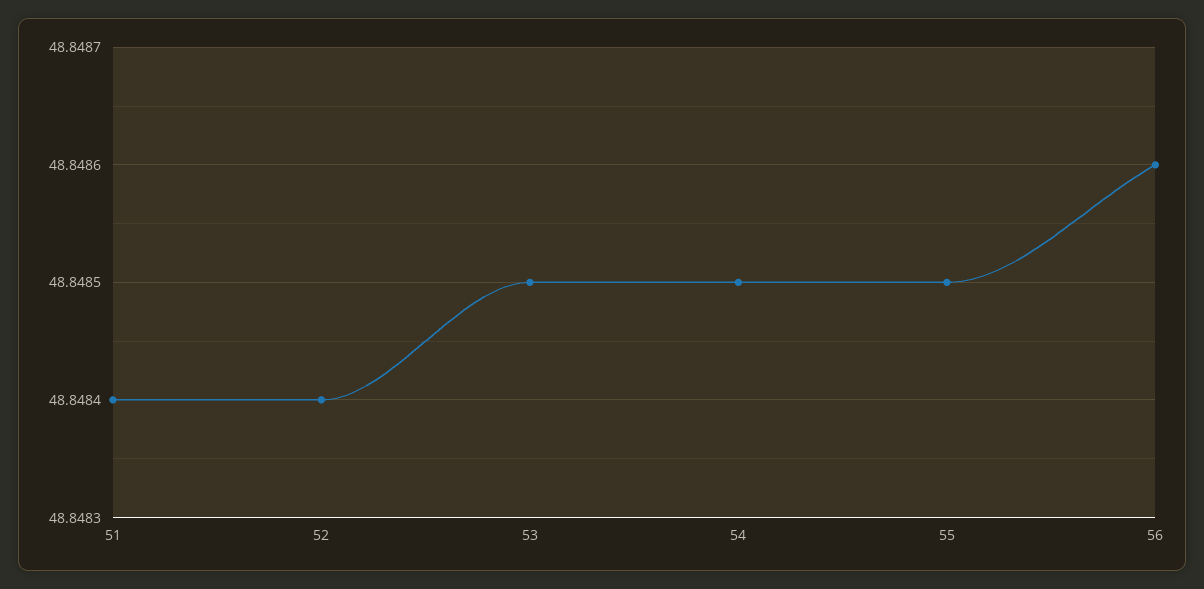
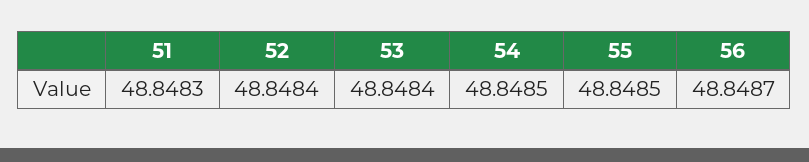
  {
-   "51": 48.8484,
+   "51": 48.8483,
    "52": 48.8484,
-   "53": 48.8485,
+   "53": 48.8484,
    "54": 48.8485,
    "55": 48.8485,
-   "56": 48.8486
+   "56": 48.8487
  }

